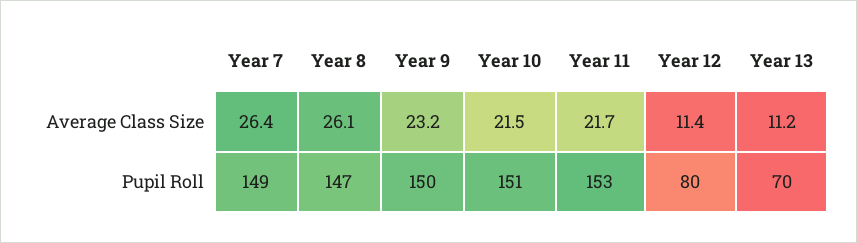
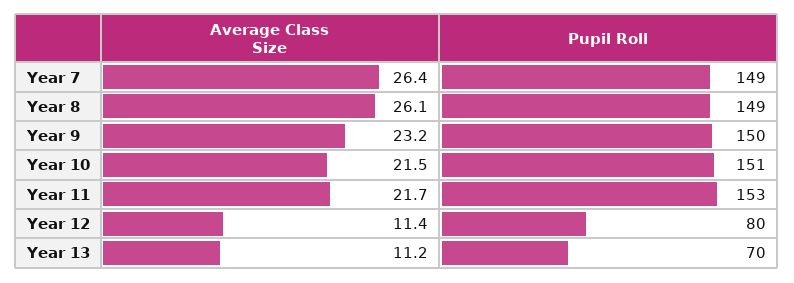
  {
    "Year 7": {
      "Average Class Size": 26.4,
      "Pupil Roll": 149
    },
    "Year 8": {
      "Average Class Size": 26.1,
-     "Pupil Roll": 147
+     "Pupil Roll": 149
    },
    "Year 9": {
      "Average Class Size": 23.2,
      "Pupil Roll": 150
    },
    "Year 10": {
      "Average Class Size": 21.5,
      "Pupil Roll": 151
    },
    "Year 11": {
      "Average Class Size": 21.7,
      "Pupil Roll": 153
    },
    "Year 12": {
      "Average Class Size": 11.4,
      "Pupil Roll": 80
    },
    "Year 13": {
      "Average Class Size": 11.2,
      "Pupil Roll": 70
    }
  }

